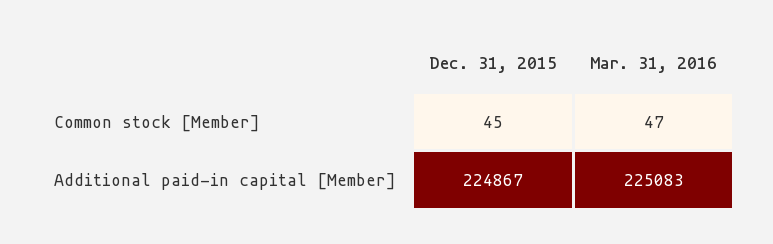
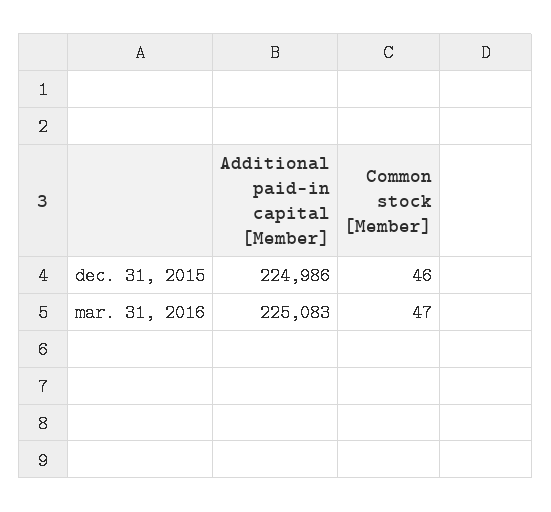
  {
    "Dec. 31, 2015": {
-     "Common stock [Member]": 45,
+     "Common stock [Member]": 46,
-     "Additional paid-in capital [Member]": 224867
+     "Additional paid-in capital [Member]": 224986
    },
    "Mar. 31, 2016": {
      "Common stock [Member]": 47,
      "Additional paid-in capital [Member]": 225083
    }
  }

